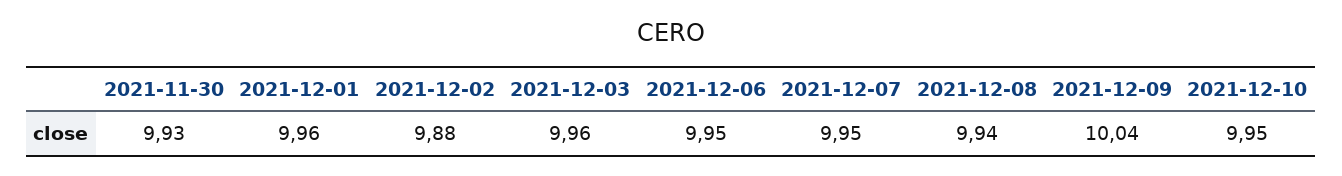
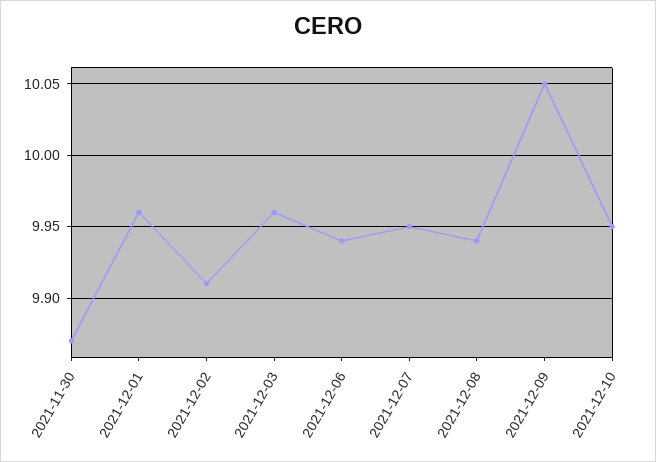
  {
-   "2021-11-30": 9.93,
+   "2021-11-30": 9.87,
    "2021-12-01": 9.96,
-   "2021-12-02": 9.88,
+   "2021-12-02": 9.91,
    "2021-12-03": 9.96,
-   "2021-12-06": 9.95,
+   "2021-12-06": 9.94,
    "2021-12-07": 9.95,
    "2021-12-08": 9.94,
-   "2021-12-09": 10.04,
+   "2021-12-09": 10.05,
    "2021-12-10": 9.95
  }

